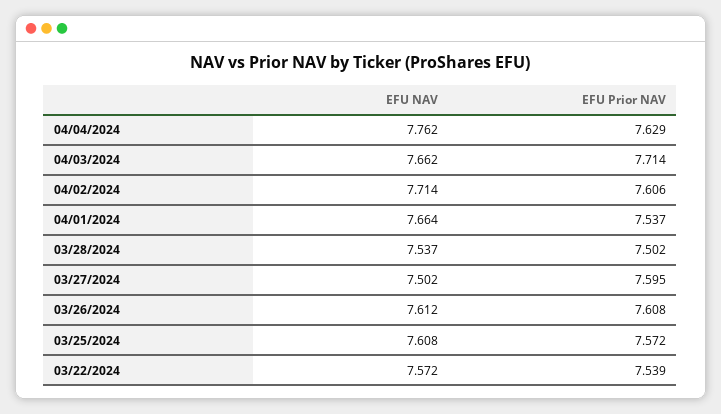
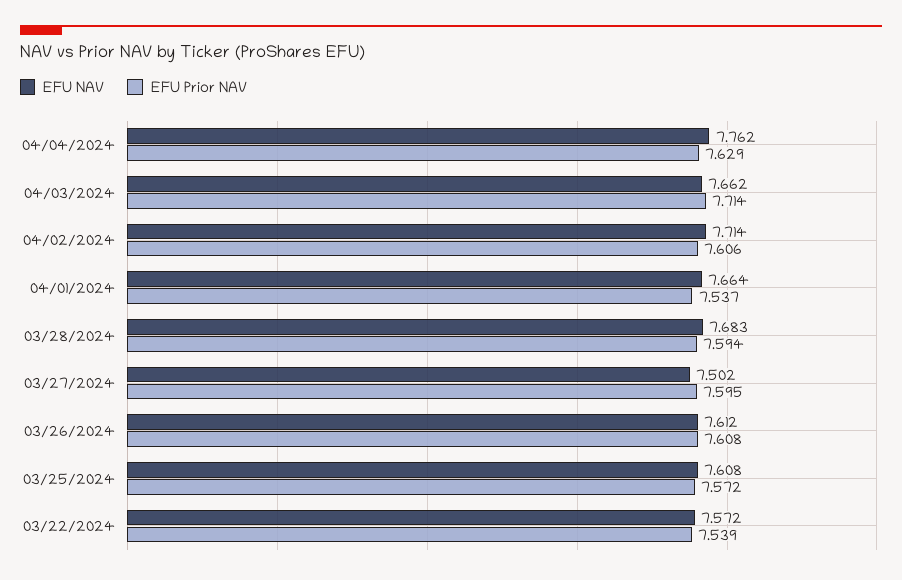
  {
    "EFU NAV": {
      "04/04/2024": 7.762,
      "04/03/2024": 7.662,
      "04/02/2024": 7.714,
      "04/01/2024": 7.664,
-     "03/28/2024": 7.537,
+     "03/28/2024": 7.683,
      "03/27/2024": 7.502,
      "03/26/2024": 7.612,
      "03/25/2024": 7.608,
      "03/22/2024": 7.572
    },
    "EFU Prior NAV": {
      "04/04/2024": 7.629,
      "04/03/2024": 7.714,
      "04/02/2024": 7.606,
      "04/01/2024": 7.537,
-     "03/28/2024": 7.502,
+     "03/28/2024": 7.594,
      "03/27/2024": 7.595,
      "03/26/2024": 7.608,
      "03/25/2024": 7.572,
      "03/22/2024": 7.539
    }
  }

